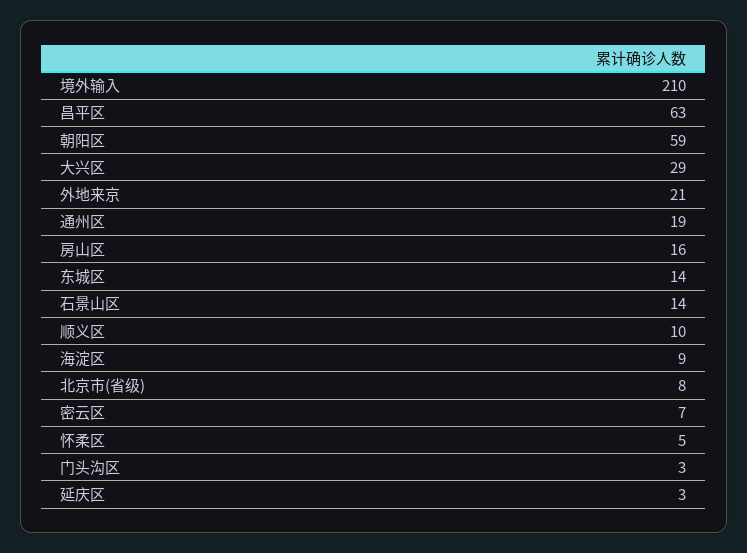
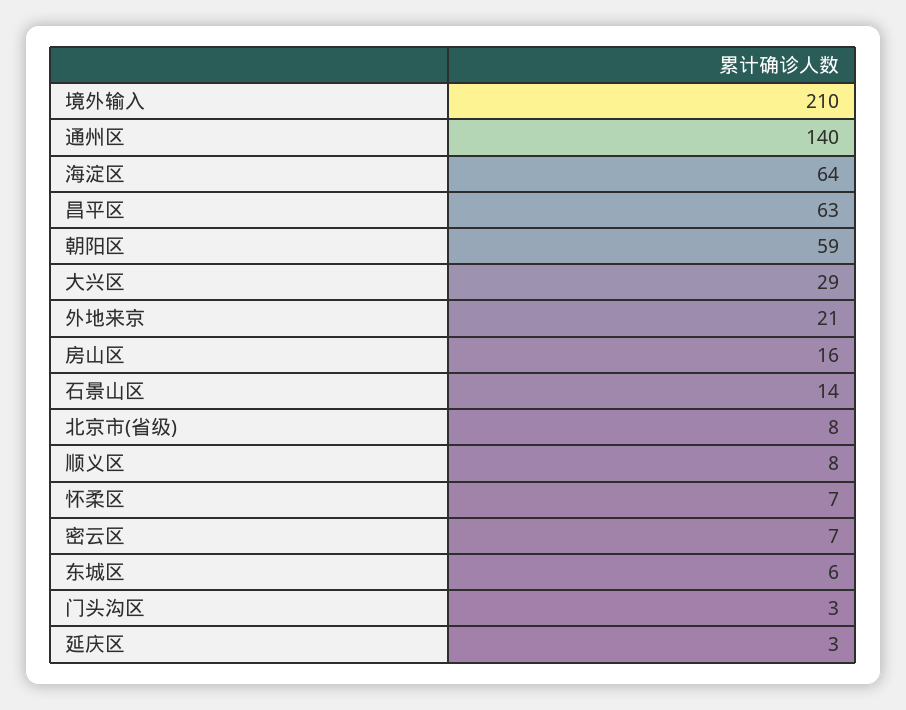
  {
    "境外输入": 210,
    "昌平区": 63,
    "朝阳区": 59,
    "大兴区": 29,
    "外地来京": 21,
-   "通州区": 19,
+   "通州区": 140,
    "房山区": 16,
-   "东城区": 14,
+   "东城区": 6,
    "石景山区": 14,
-   "顺义区": 10,
+   "顺义区": 8,
-   "海淀区": 9,
+   "海淀区": 64,
    "北京市(省级)": 8,
    "密云区": 7,
-   "怀柔区": 5,
+   "怀柔区": 7,
    "门头沟区": 3,
    "延庆区": 3
  }

